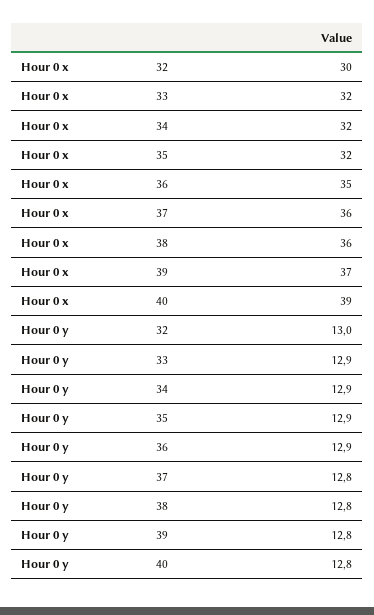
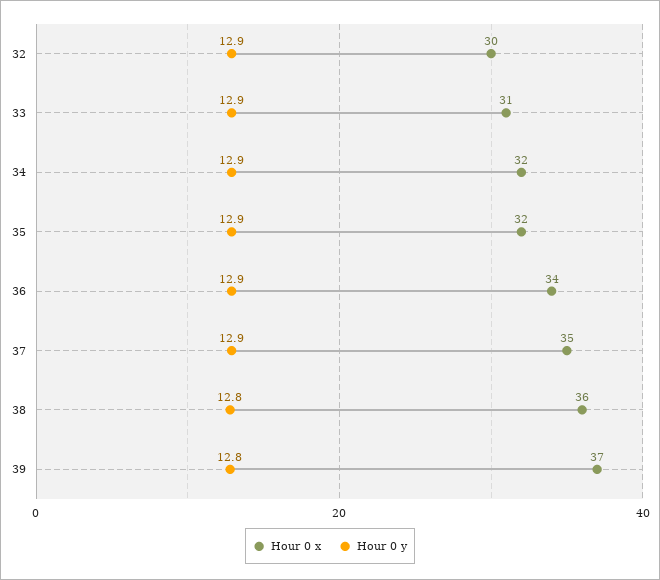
  {
    "Hour 0 x": {
      "32": 30,
-     "33": 32,
+     "33": 31,
      "34": 32,
      "35": 32,
-     "36": 35,
+     "36": 34,
-     "37": 36,
+     "37": 35,
      "38": 36,
-     "39": 37,
+     "39": 37
-     "40": 39
    },
    "Hour 0 y": {
-     "32": 13,
+     "32": 12.9,
      "33": 12.9,
      "34": 12.9,
      "35": 12.9,
      "36": 12.9,
-     "37": 12.8,
+     "37": 12.9,
      "38": 12.8,
-     "39": 12.8,
+     "39": 12.8
-     "40": 12.8
    }
  }

